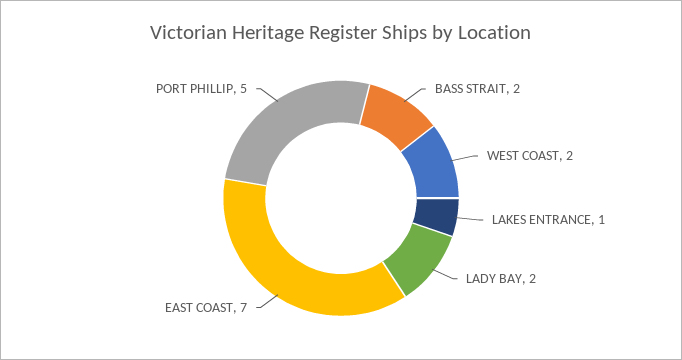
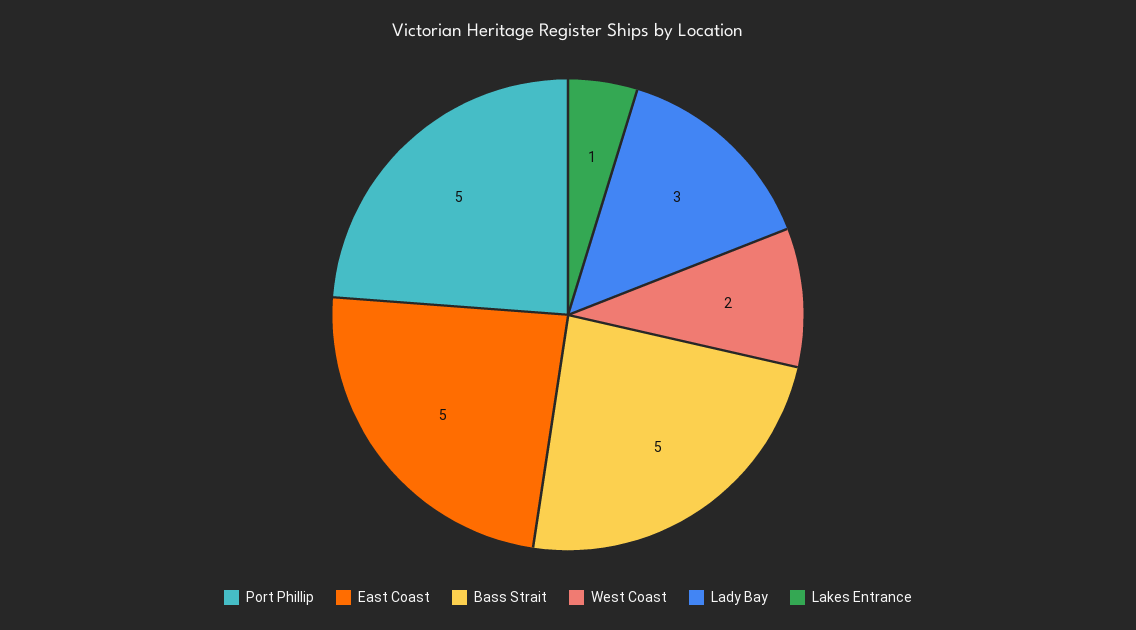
  {
-   "BASS STRAIT": 2,
+   "BASS STRAIT": 5,
    "WEST COAST": 2,
    "LAKES ENTRANCE": 1,
-   "LADY BAY": 2,
+   "LADY BAY": 3,
-   "EAST COAST": 7,
+   "EAST COAST": 5,
    "PORT PHILLIP": 5
  }

